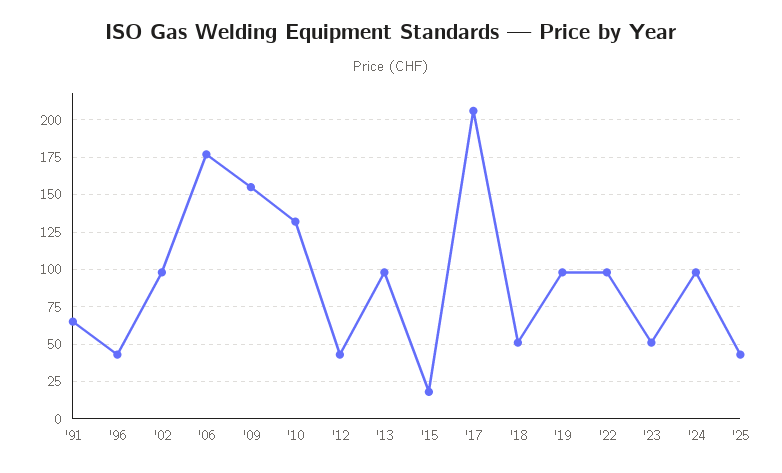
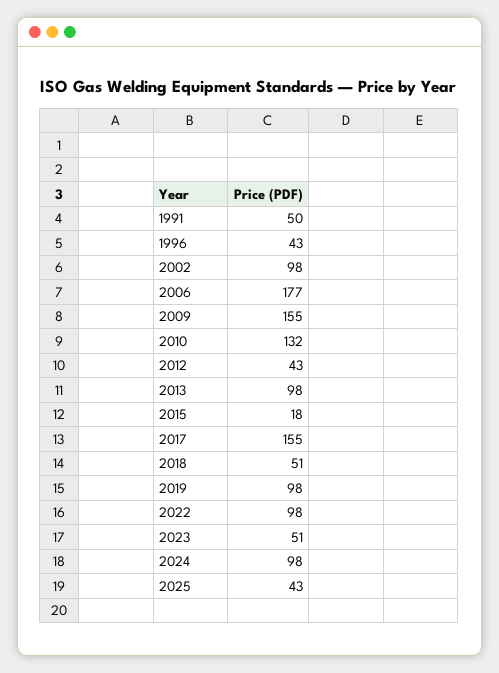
  {
-   "'91": 65,
+   "'91": 50,
    "'96": 43,
    "'02": 98,
    "'06": 177,
    "'09": 155,
    "'10": 132,
    "'12": 43,
    "'13": 98,
    "'15": 18,
-   "'17": 205,
+   "'17": 155,
    "'18": 51,
    "'19": 98,
    "'22": 98,
    "'23": 51,
    "'24": 98,
    "'25": 43
  }

